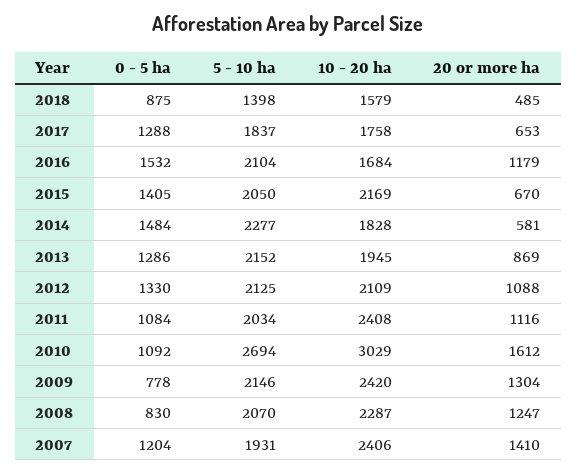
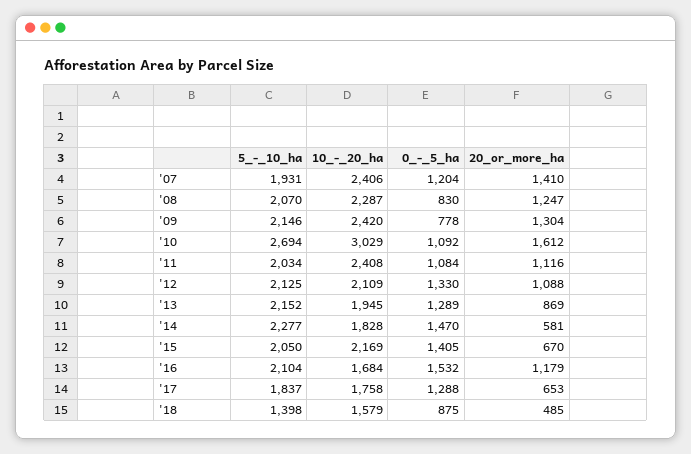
  {
    "0 - 5 ha": {
      "2018": 875,
      "2017": 1288,
      "2016": 1532,
      "2015": 1405,
-     "2014": 1484,
+     "2014": 1470,
-     "2013": 1286,
+     "2013": 1289,
      "2012": 1330,
      "2011": 1084,
      "2010": 1092,
      "2009": 778,
      "2008": 830,
      "2007": 1204
    },
    "5 - 10 ha": {
      "2018": 1398,
      "2017": 1837,
      "2016": 2104,
      "2015": 2050,
      "2014": 2277,
      "2013": 2152,
      "2012": 2125,
      "2011": 2034,
      "2010": 2694,
      "2009": 2146,
      "2008": 2070,
      "2007": 1931
    },
    "10 - 20 ha": {
      "2018": 1579,
      "2017": 1758,
      "2016": 1684,
      "2015": 2169,
      "2014": 1828,
      "2013": 1945,
      "2012": 2109,
      "2011": 2408,
      "2010": 3029,
      "2009": 2420,
      "2008": 2287,
      "2007": 2406
    },
    "20 or more ha": {
      "2018": 485,
      "2017": 653,
      "2016": 1179,
      "2015": 670,
      "2014": 581,
      "2013": 869,
      "2012": 1088,
      "2011": 1116,
      "2010": 1612,
      "2009": 1304,
      "2008": 1247,
      "2007": 1410
    }
  }

